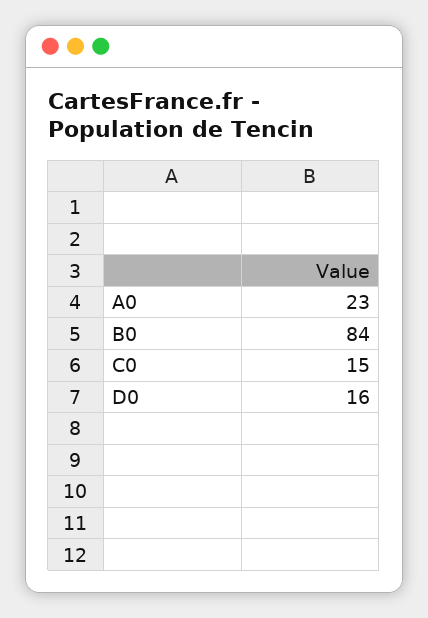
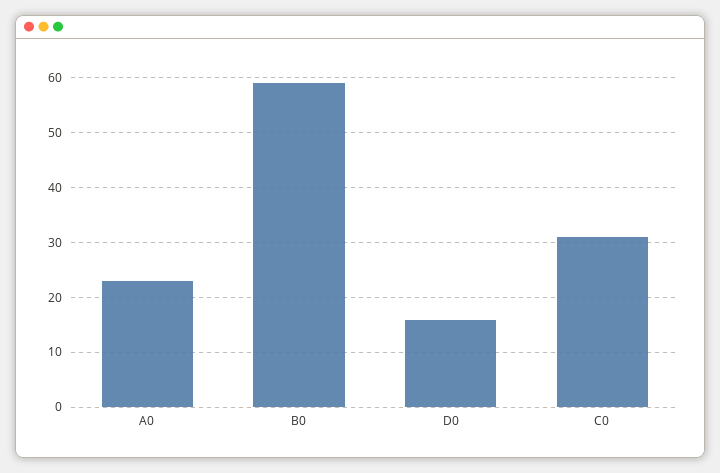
  {
    "A0": 23,
-   "B0": 84,
+   "B0": 60,
-   "C0": 15,
+   "C0": 30,
    "D0": 16
  }

